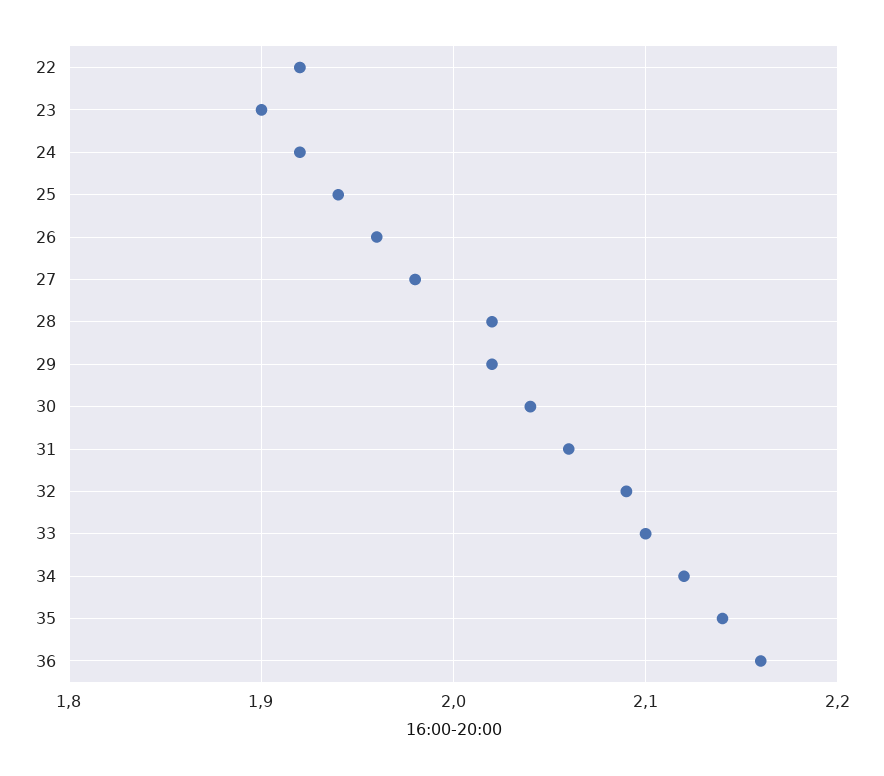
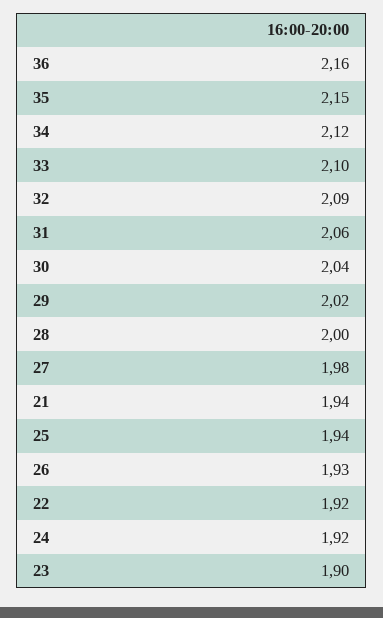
  {
    "22": 1.92,
    "23": 1.9,
    "24": 1.92,
    "25": 1.94,
-   "26": 1.96,
+   "26": 1.93,
    "27": 1.98,
-   "28": 2.02,
+   "28": 2,
    "29": 2.02,
    "30": 2.04,
    "31": 2.06,
    "32": 2.09,
    "33": 2.1,
    "34": 2.12,
-   "35": 2.14,
+   "35": 2.15,
-   "36": 2.16
+   "36": 2.16,
+   "21": 1.94
  }

